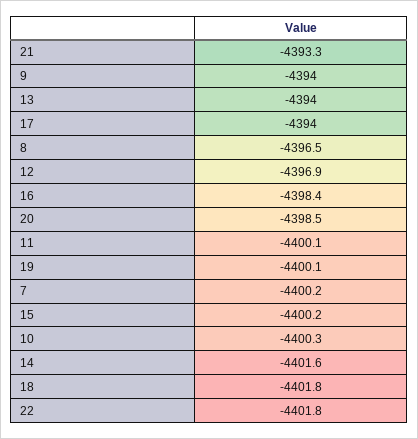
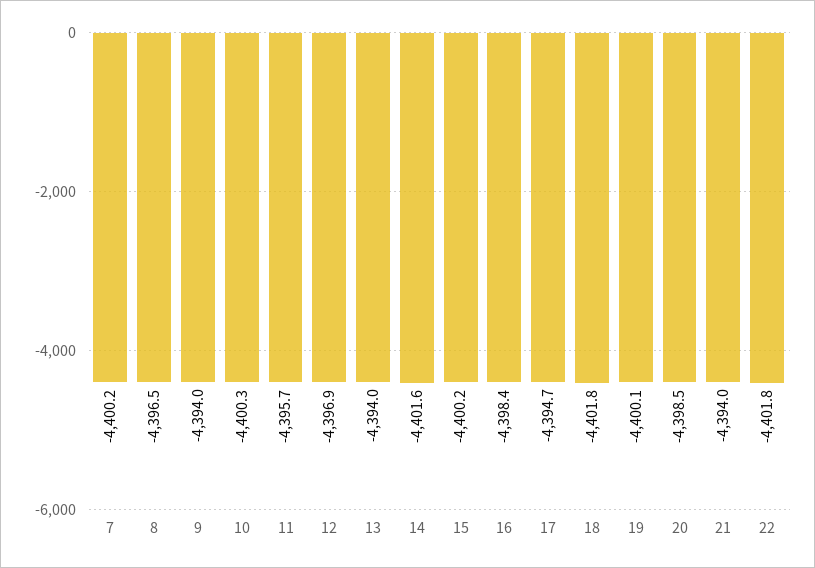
  {
-   "21": -4393.3,
+   "21": -4394,
    "9": -4394,
    "13": -4394,
-   "17": -4394,
+   "17": -4394.7,
    "8": -4396.5,
    "12": -4396.9,
    "16": -4398.4,
    "20": -4398.5,
-   "11": -4400.1,
+   "11": -4395.7,
    "19": -4400.1,
    "7": -4400.2,
    "15": -4400.2,
    "10": -4400.3,
    "14": -4401.6,
    "18": -4401.8,
    "22": -4401.8
  }

